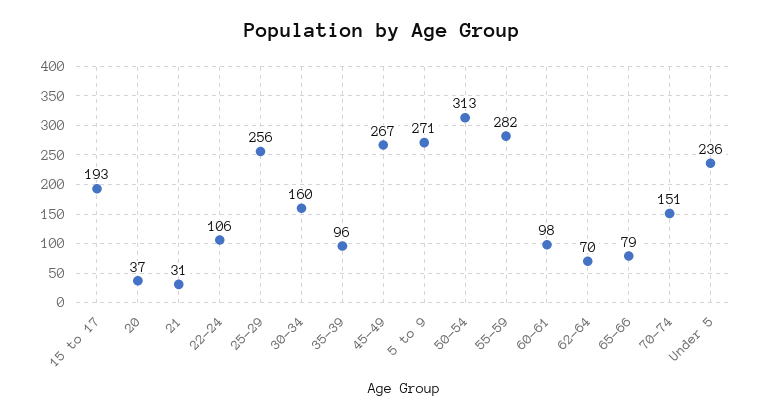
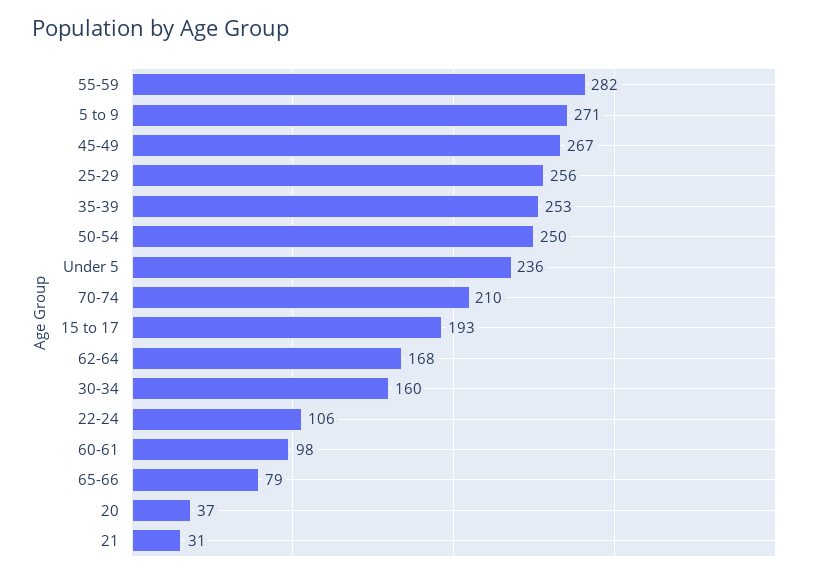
  {
    "15 to 17": 193,
    "20": 37,
    "21": 31,
    "22-24": 106,
    "25-29": 256,
    "30-34": 160,
-   "35-39": 96,
+   "35-39": 253,
    "45-49": 267,
    "5 to 9": 271,
-   "50-54": 313,
+   "50-54": 250,
    "55-59": 282,
    "60-61": 98,
-   "62-64": 70,
+   "62-64": 168,
    "65-66": 79,
-   "70-74": 151,
+   "70-74": 210,
    "Under 5": 236
  }

